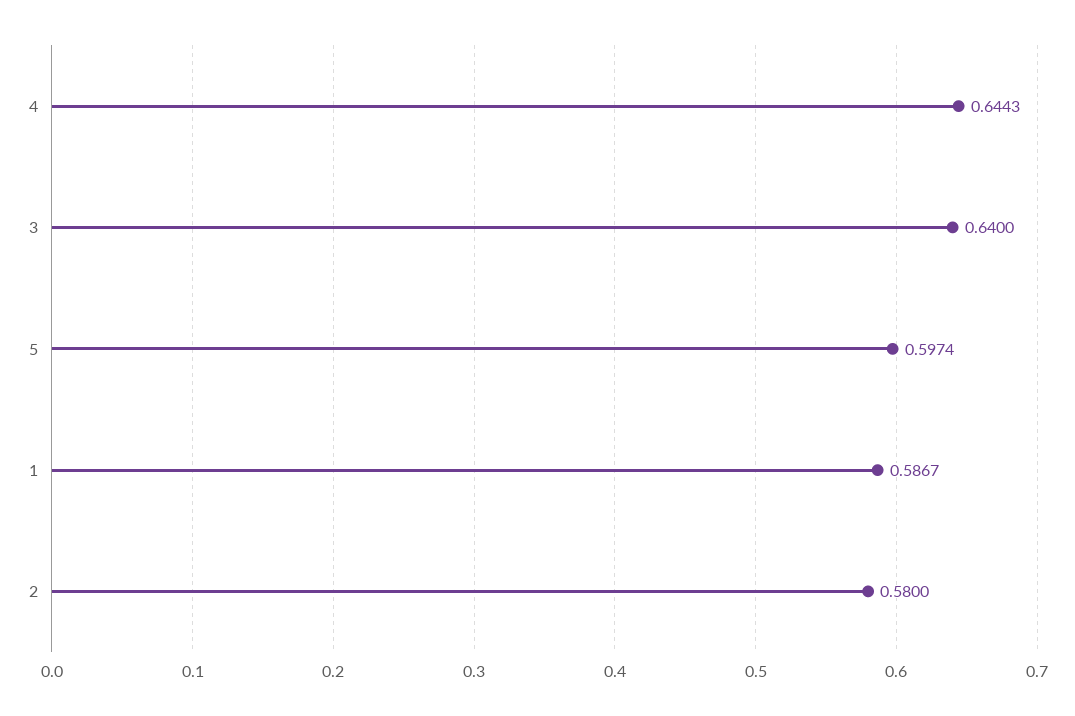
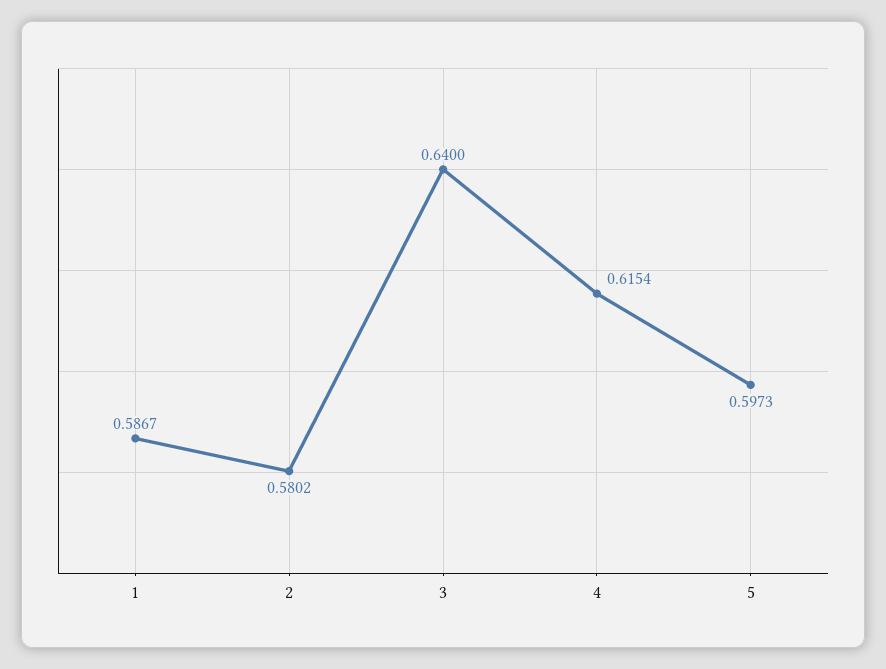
  {
-   "4": 0.6443,
+   "4": 0.6154,
    "3": 0.64,
-   "5": 0.5974,
+   "5": 0.5973,
    "1": 0.5867,
-   "2": 0.58
+   "2": 0.5802
  }

